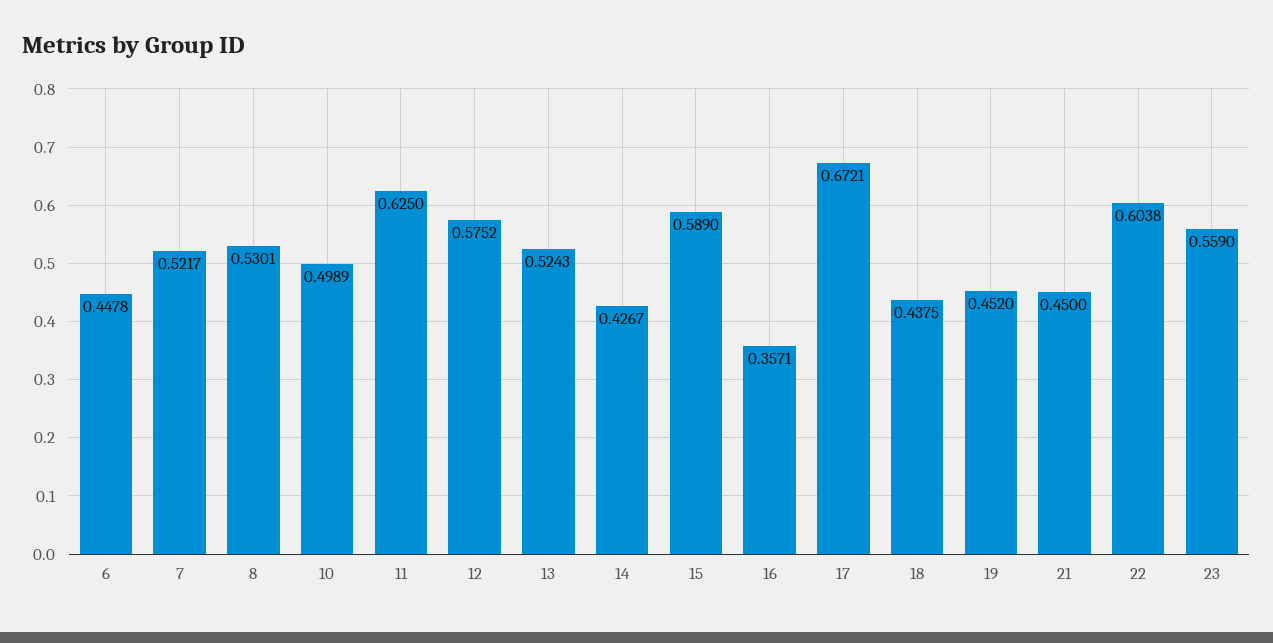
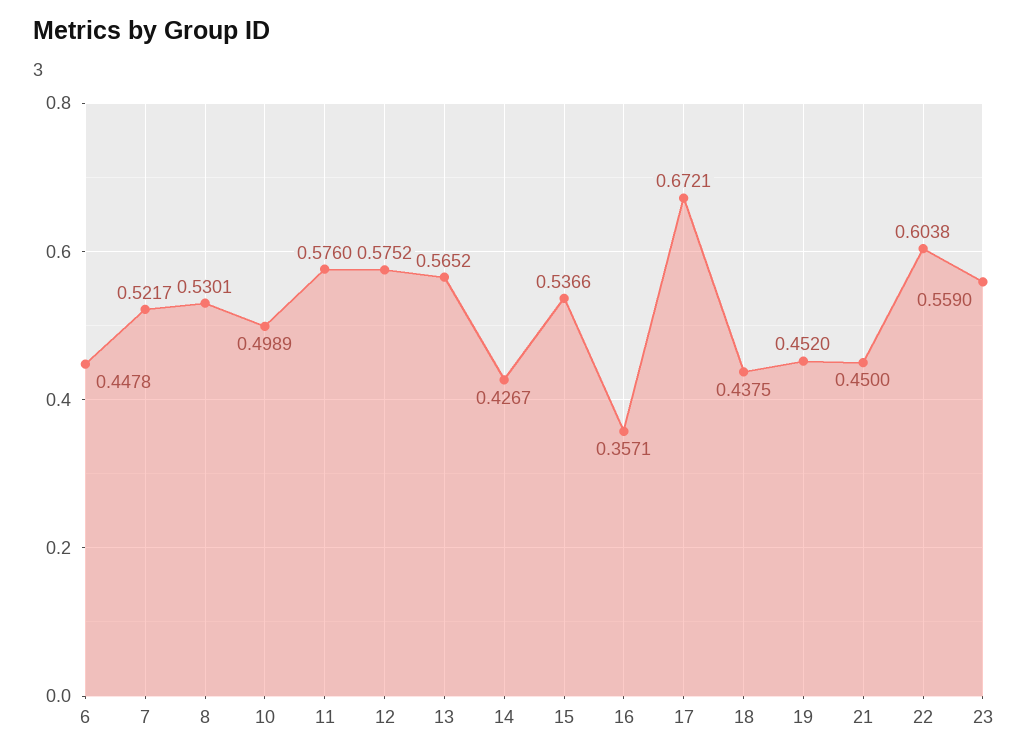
  {
    "6": 0.4478,
    "7": 0.5217,
    "8": 0.5301,
    "10": 0.4989,
-   "11": 0.625,
+   "11": 0.576,
    "12": 0.5752,
-   "13": 0.5243,
+   "13": 0.5652,
    "14": 0.4267,
-   "15": 0.589,
+   "15": 0.5366,
    "16": 0.3571,
    "17": 0.6721,
    "18": 0.4375,
    "19": 0.452,
    "21": 0.45,
    "22": 0.6038,
    "23": 0.559
  }

